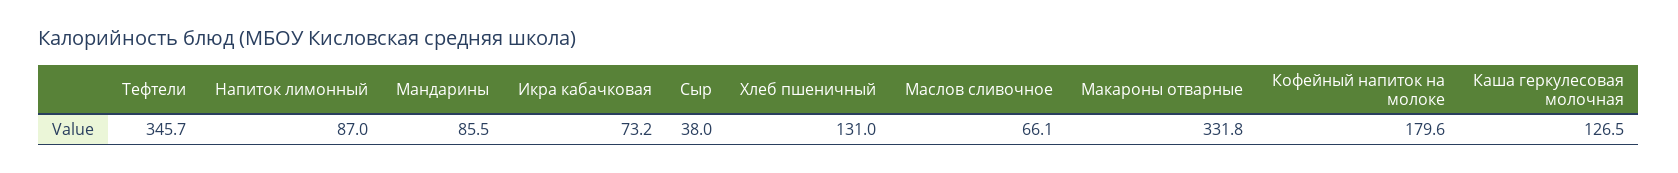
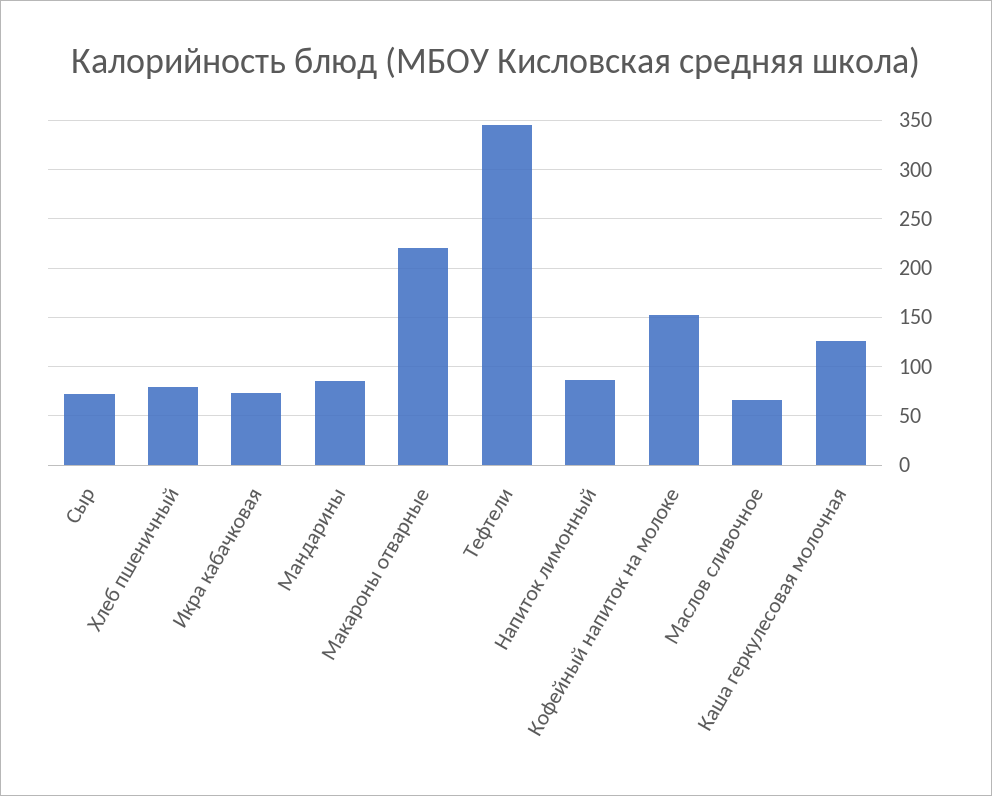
  {
    "Тефтели": 345.7,
    "Напиток лимонный": 87,
    "Мандарины": 85.5,
    "Икра кабачковая": 73.2,
-   "Сыр": 38,
+   "Сыр": 70,
-   "Хлеб пшеничный": 131,
+   "Хлеб пшеничный": 80,
    "Маслов сливочное": 66.1,
-   "Макароны отварные": 331.8,
+   "Макароны отварные": 220,
-   "Кофейный напиток на молоке": 179.6,
+   "Кофейный напиток на молоке": 150,
    "Каша геркулесовая молочная": 126.5
  }

